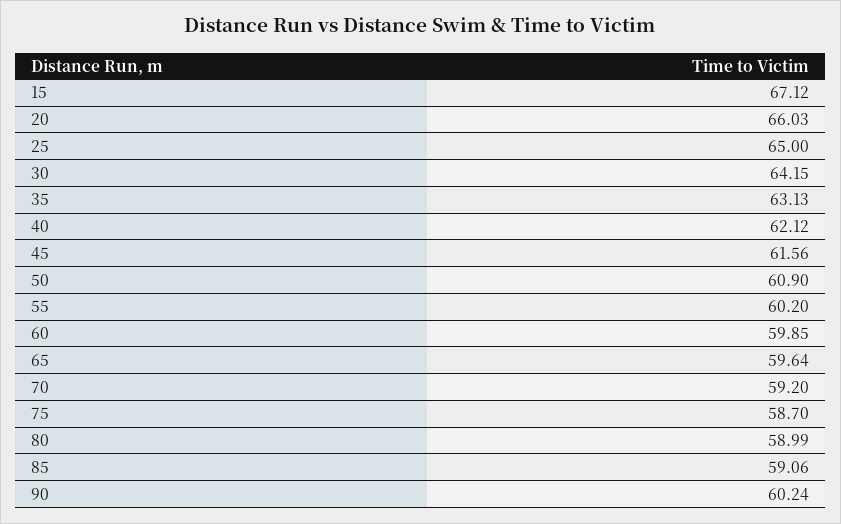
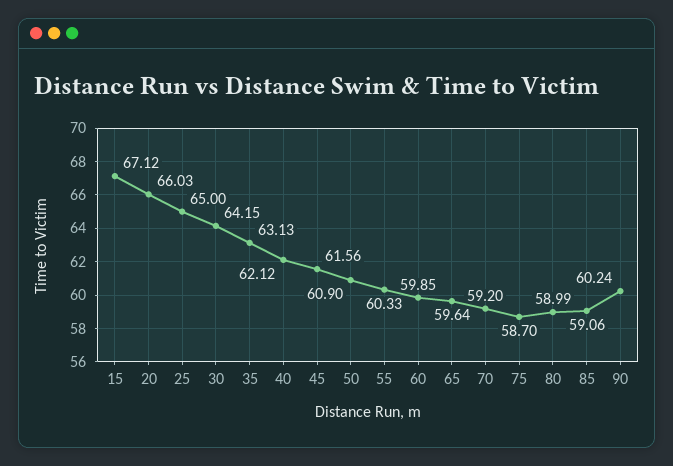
  {
    "15": 67.12,
    "20": 66.03,
    "25": 65,
    "30": 64.15,
    "35": 63.13,
    "40": 62.12,
    "45": 61.56,
    "50": 60.9,
-   "55": 60.2,
+   "55": 60.33,
    "60": 59.85,
    "65": 59.64,
    "70": 59.2,
    "75": 58.7,
    "80": 58.99,
    "85": 59.06,
    "90": 60.24
  }

